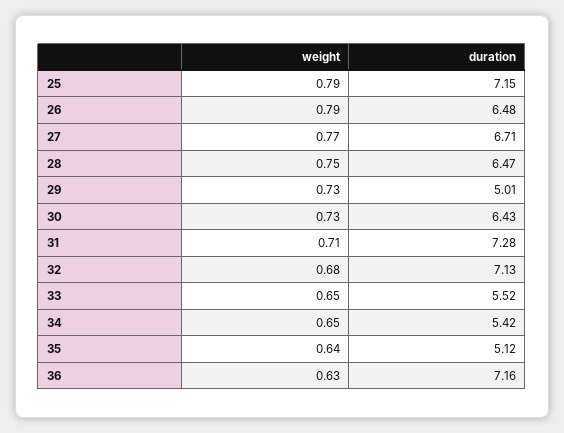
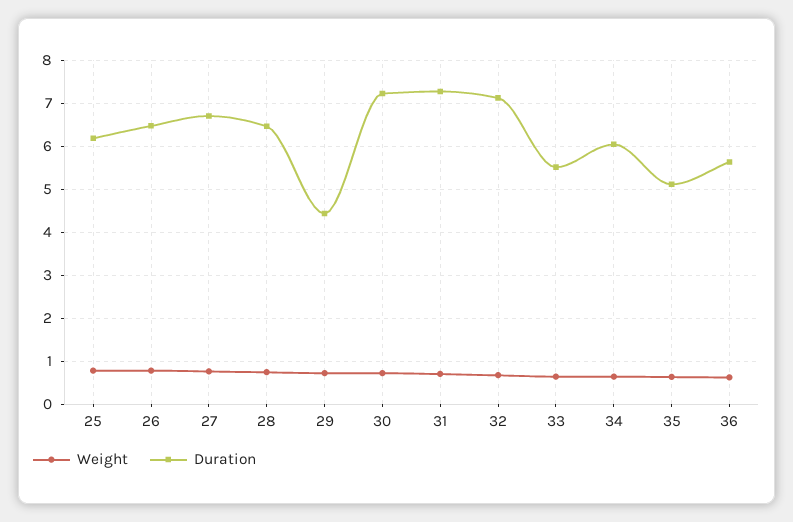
  {
    "weight": {
      "25": 0.79,
      "26": 0.79,
      "27": 0.77,
      "28": 0.75,
      "29": 0.73,
      "30": 0.73,
      "31": 0.71,
      "32": 0.68,
      "33": 0.65,
      "34": 0.65,
      "35": 0.64,
      "36": 0.63
    },
    "duration": {
-     "25": 7.15,
+     "25": 6.2,
      "26": 6.48,
      "27": 6.71,
      "28": 6.47,
-     "29": 5.01,
+     "29": 4.4,
-     "30": 6.43,
+     "30": 7.2,
      "31": 7.28,
      "32": 7.13,
      "33": 5.52,
-     "34": 5.42,
+     "34": 6,
      "35": 5.12,
-     "36": 7.16
+     "36": 5.6
    }
  }

